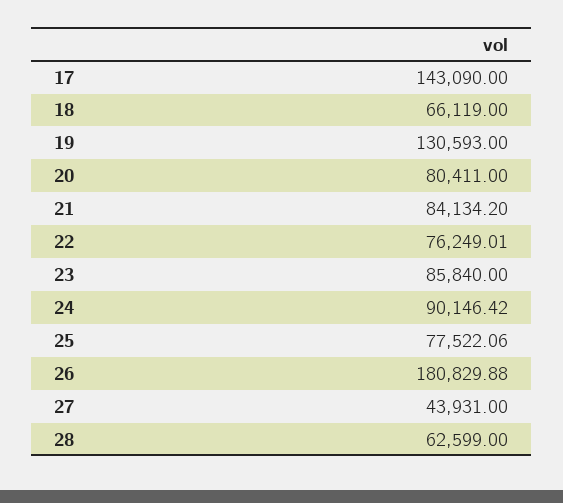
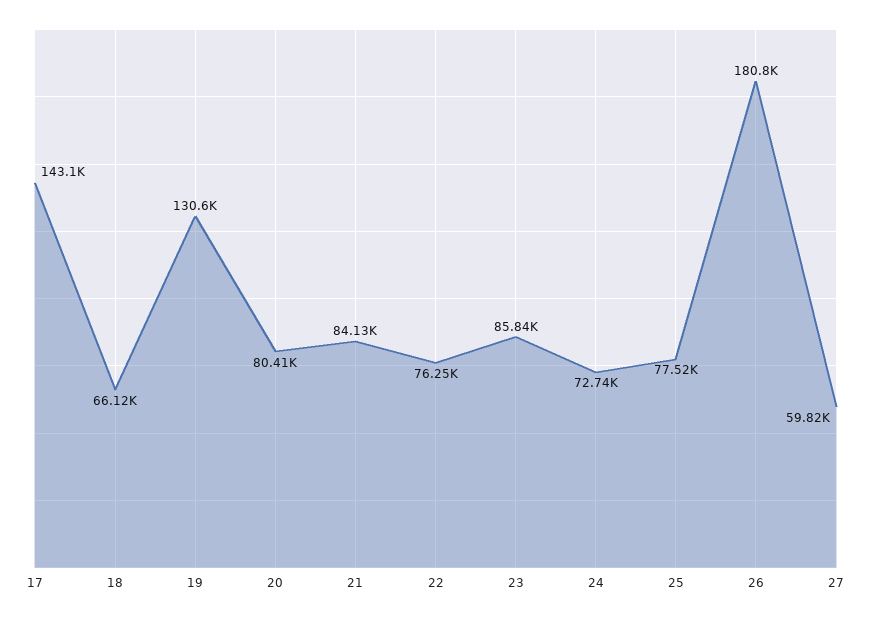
  {
    "17": 143090,
    "18": 66119,
    "19": 130593,
    "20": 80411,
    "21": 84134.2,
    "22": 76249.01,
    "23": 85840,
-   "24": 90146.42,
+   "24": 72740,
    "25": 77522.06,
    "26": 180829.88,
-   "27": 43931,
+   "27": 59820
-   "28": 62599
  }

